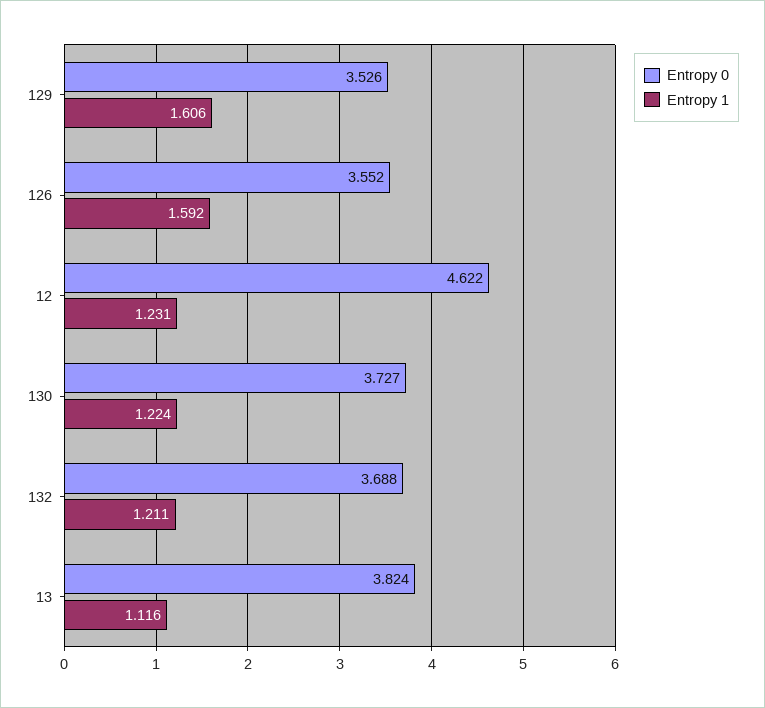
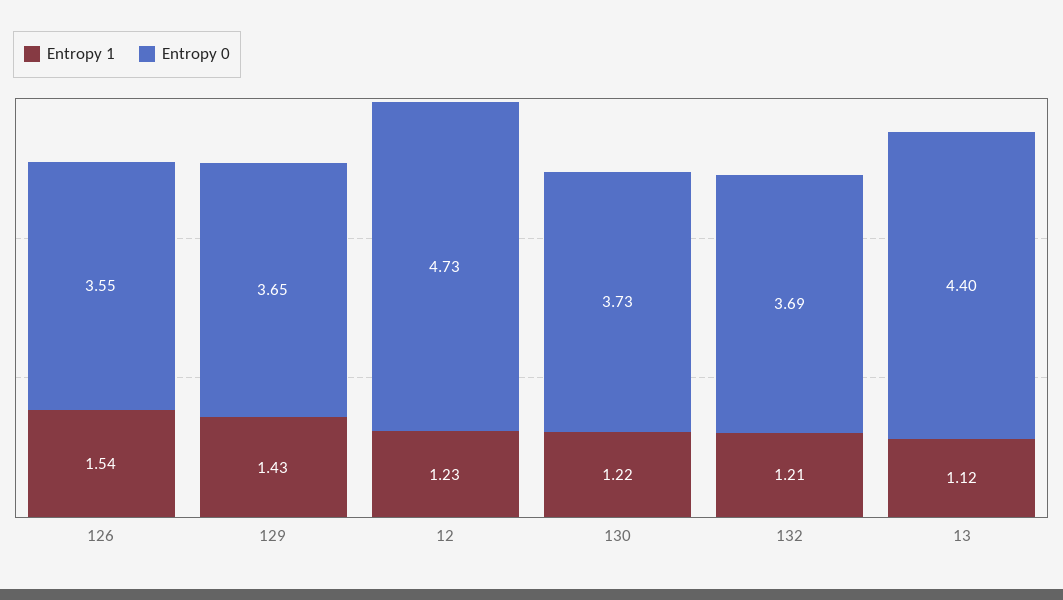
  {
    "Entropy 0": {
-     "129": 3.526,
+     "129": 3.65,
      "126": 3.552,
-     "12": 4.622,
+     "12": 4.73,
      "130": 3.727,
      "132": 3.688,
-     "13": 3.824
+     "13": 4.4
    },
    "Entropy 1": {
-     "129": 1.606,
+     "129": 1.43,
-     "126": 1.592,
+     "126": 1.54,
      "12": 1.231,
      "130": 1.224,
      "132": 1.211,
      "13": 1.116
    }
  }

